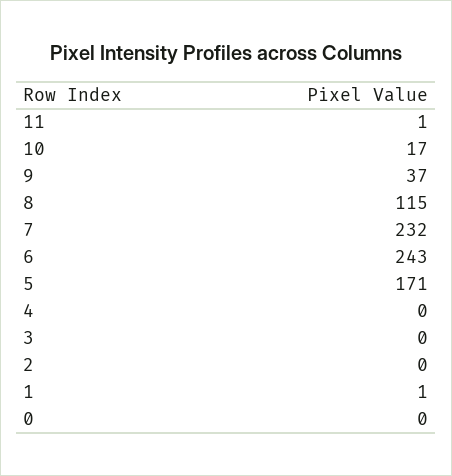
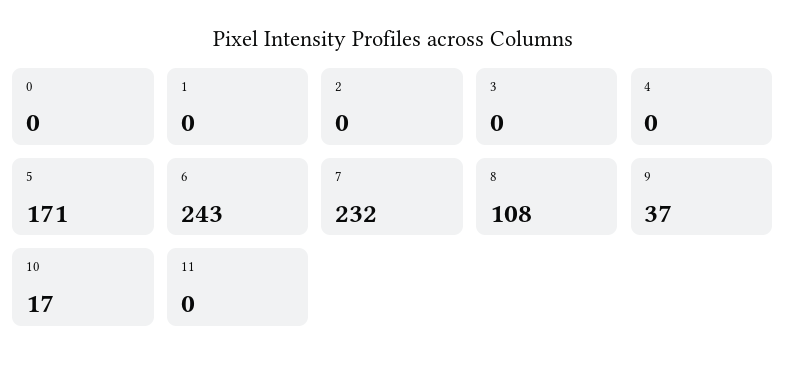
  {
-   "11": 1,
+   "11": 0,
    "10": 17,
    "9": 37,
-   "8": 115,
+   "8": 108,
    "7": 232,
    "6": 243,
    "5": 171,
    "4": 0,
    "3": 0,
    "2": 0,
-   "1": 1,
+   "1": 0,
    "0": 0
  }

